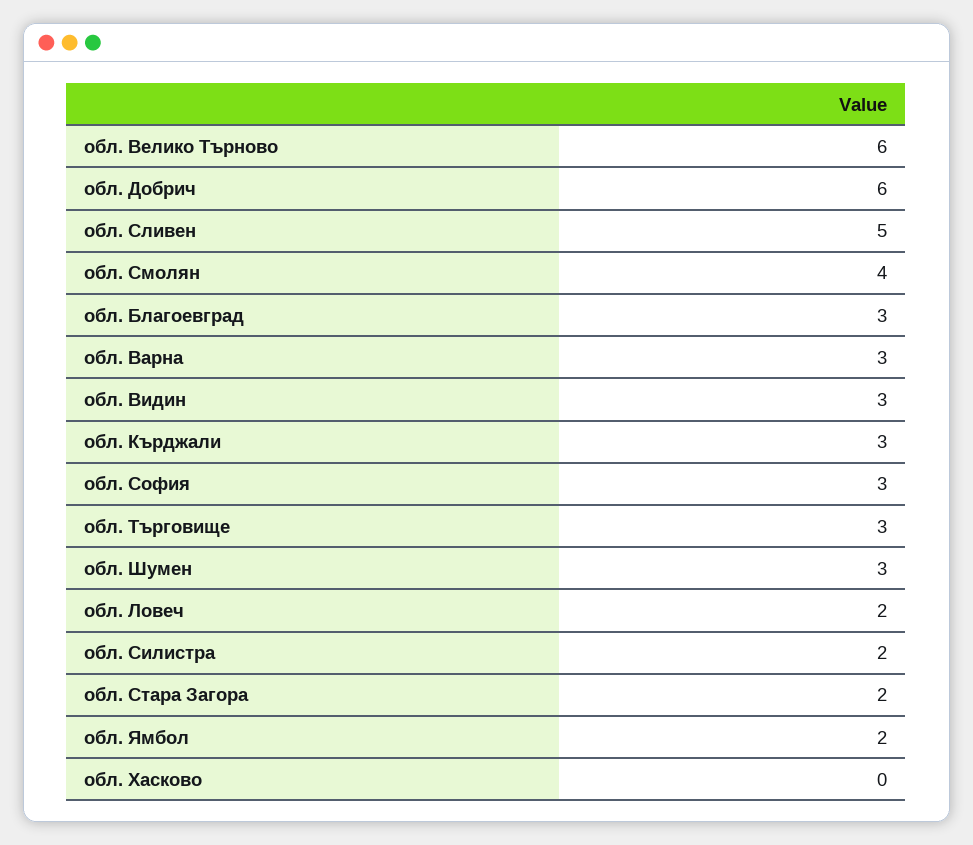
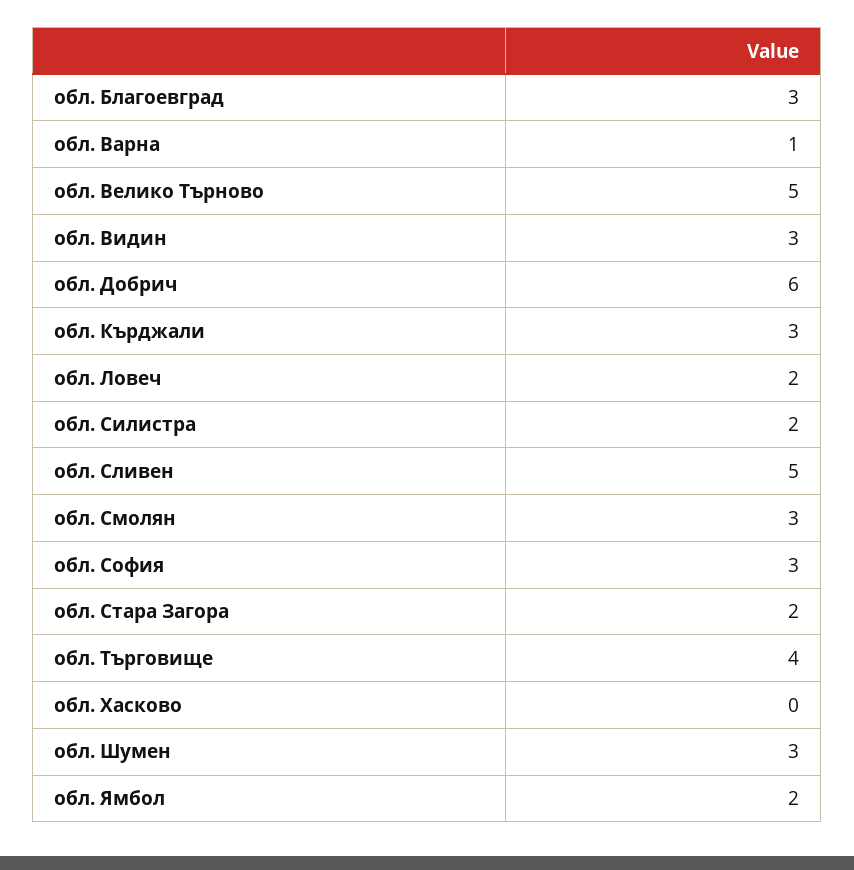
  {
-   "обл. Велико Търново": 6,
+   "обл. Велико Търново": 5,
    "обл. Добрич": 6,
    "обл. Сливен": 5,
-   "обл. Смолян": 4,
+   "обл. Смолян": 3,
    "обл. Благоевград": 3,
-   "обл. Варна": 3,
+   "обл. Варна": 1,
    "обл. Видин": 3,
    "обл. Кърджали": 3,
    "обл. София": 3,
-   "обл. Търговище": 3,
+   "обл. Търговище": 4,
    "обл. Шумен": 3,
    "обл. Ловеч": 2,
    "обл. Силистра": 2,
    "обл. Стара Загора": 2,
    "обл. Ямбол": 2,
    "обл. Хасково": 0
  }

